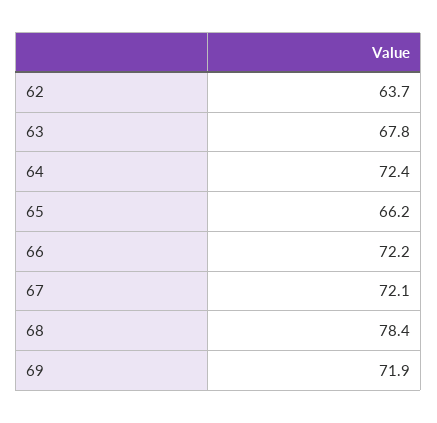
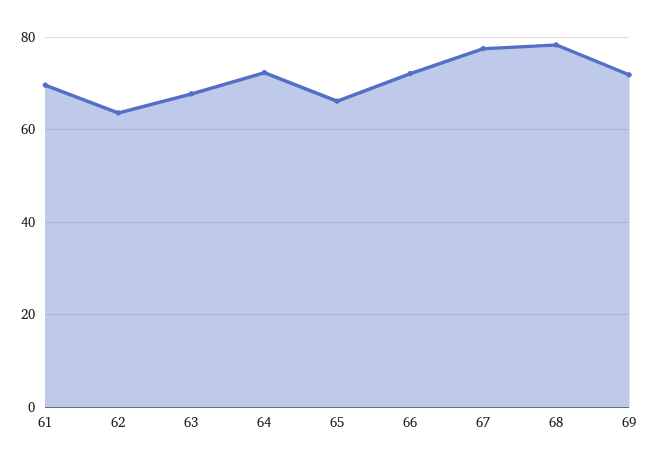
  {
    "62": 63.7,
    "63": 67.8,
    "64": 72.4,
    "65": 66.2,
    "66": 72.2,
-   "67": 72.1,
+   "67": 78,
    "68": 78.4,
-   "69": 71.9
+   "69": 71.9,
+   "61": 70
  }

